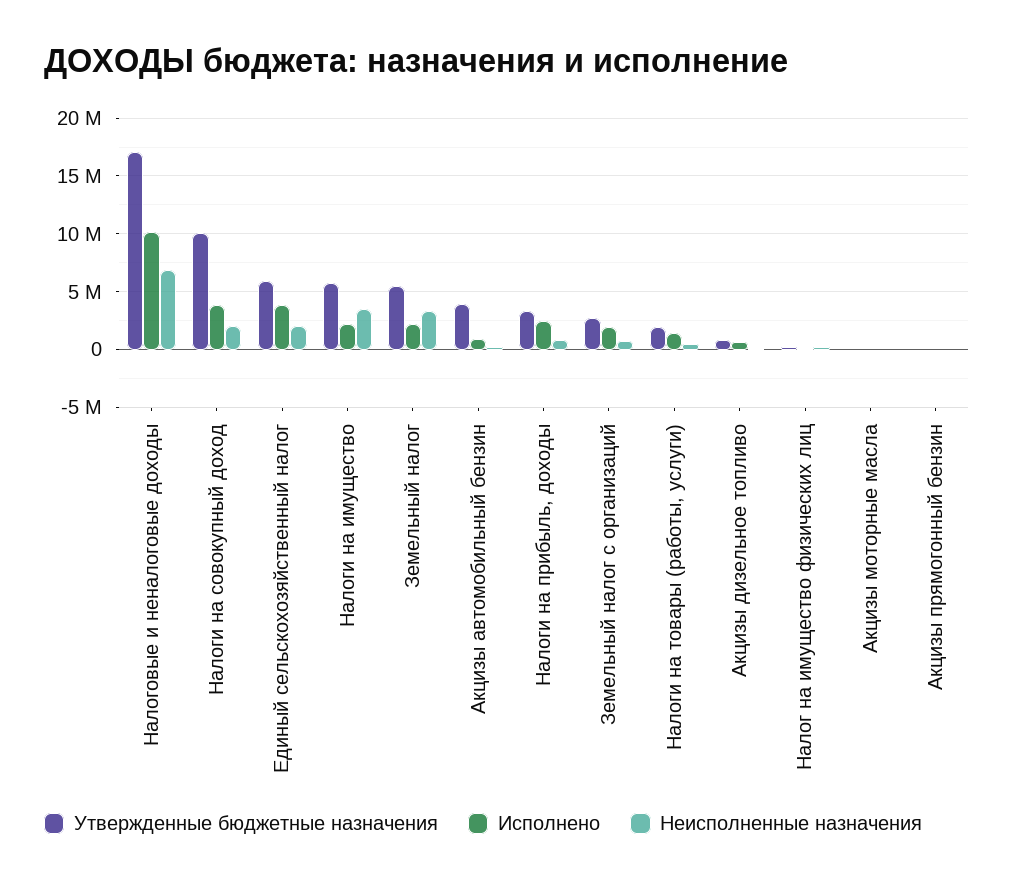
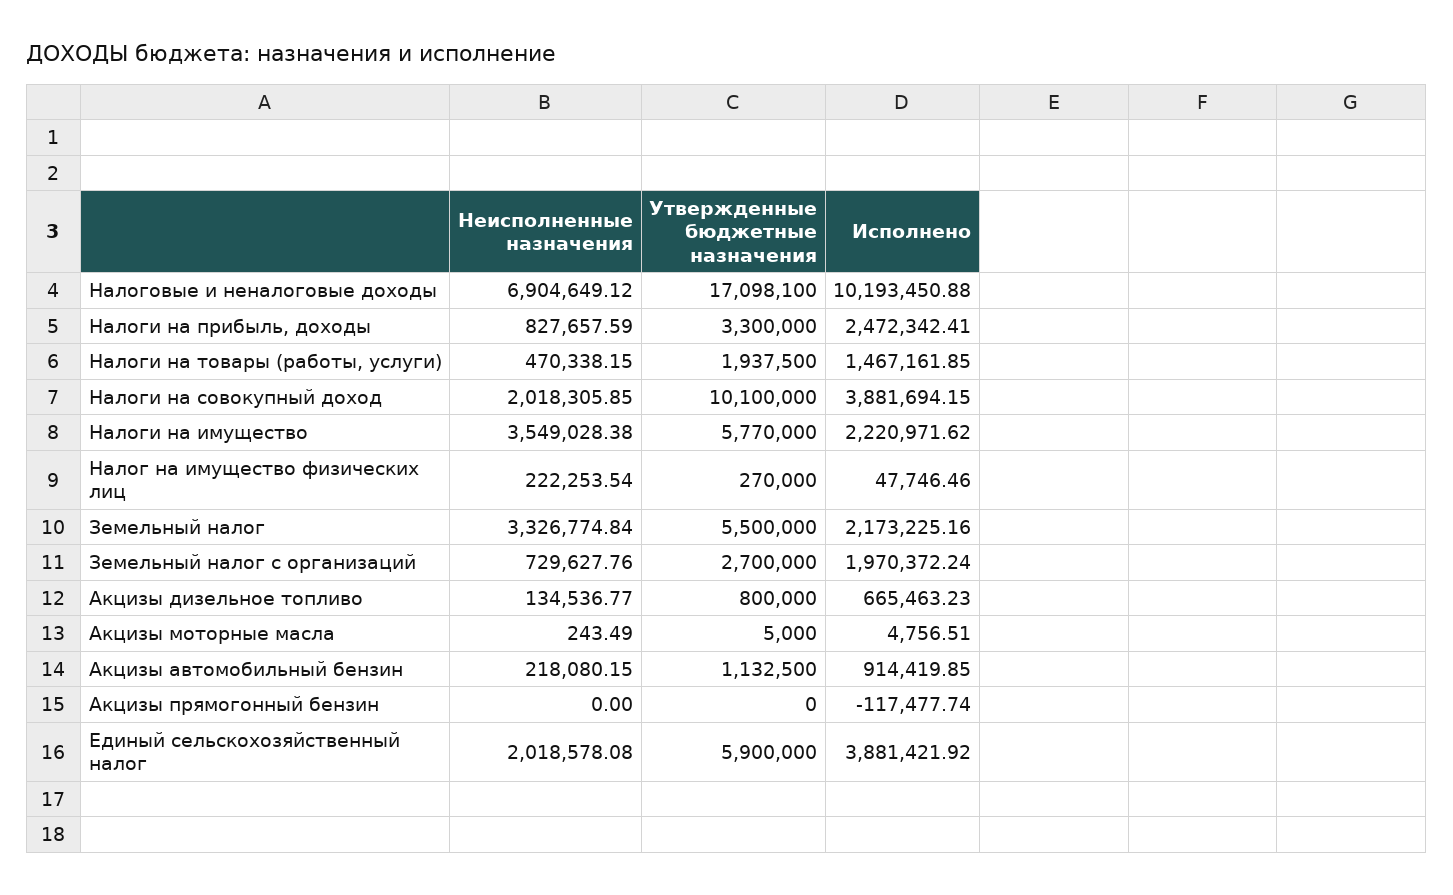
  {
    "Утвержденные бюджетные назначения": {
      "Налоговые и неналоговые доходы": 17098100,
      "Налоги на совокупный доход": 10100000,
      "Единый сельскохозяйственный налог": 5900000,
      "Налоги на имущество": 5770000,
      "Земельный налог": 5500000,
-     "Акцизы автомобильный бензин": 4000000,
+     "Акцизы автомобильный бензин": 1132500,
      "Налоги на прибыль, доходы": 3300000,
      "Земельный налог с организаций": 2700000,
      "Налоги на товары (работы, услуги)": 1937500,
      "Акцизы дизельное топливо": 800000,
      "Налог на имущество физических лиц": 270000,
      "Акцизы моторные масла": 5000,
      "Акцизы прямогонный бензин": 0
    },
    "Исполнено": {
      "Налоговые и неналоговые доходы": 10193450.88,
      "Налоги на совокупный доход": 3881694.15,
      "Единый сельскохозяйственный налог": 3881421.92,
      "Налоги на имущество": 2220971.62,
      "Земельный налог": 2173225.16,
      "Акцизы автомобильный бензин": 914419.85,
      "Налоги на прибыль, доходы": 2472342.41,
      "Земельный налог с организаций": 1970372.24,
      "Налоги на товары (работы, услуги)": 1467161.85,
      "Акцизы дизельное топливо": 665463.23,
      "Налог на имущество физических лиц": 47746.46,
      "Акцизы моторные масла": 4756.51,
      "Акцизы прямогонный бензин": -117477.74
    },
    "Неисполненные назначения": {
      "Налоговые и неналоговые доходы": 6904649.12,
      "Налоги на совокупный доход": 2018305.85,
      "Единый сельскохозяйственный налог": 2018578.08,
      "Налоги на имущество": 3549028.38,
      "Земельный налог": 3326774.84,
      "Акцизы автомобильный бензин": 218080.15,
      "Налоги на прибыль, доходы": 827657.59,
      "Земельный налог с организаций": 729627.76,
      "Налоги на товары (работы, услуги)": 470338.15,
      "Акцизы дизельное топливо": 134536.77,
      "Налог на имущество физических лиц": 222253.54,
      "Акцизы моторные масла": 243.49,
      "Акцизы прямогонный бензин": 0
    }
  }

